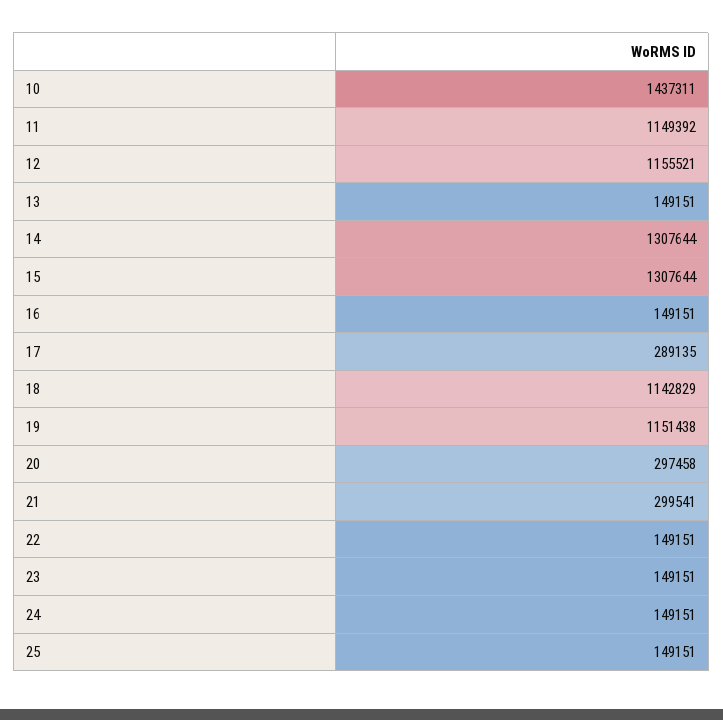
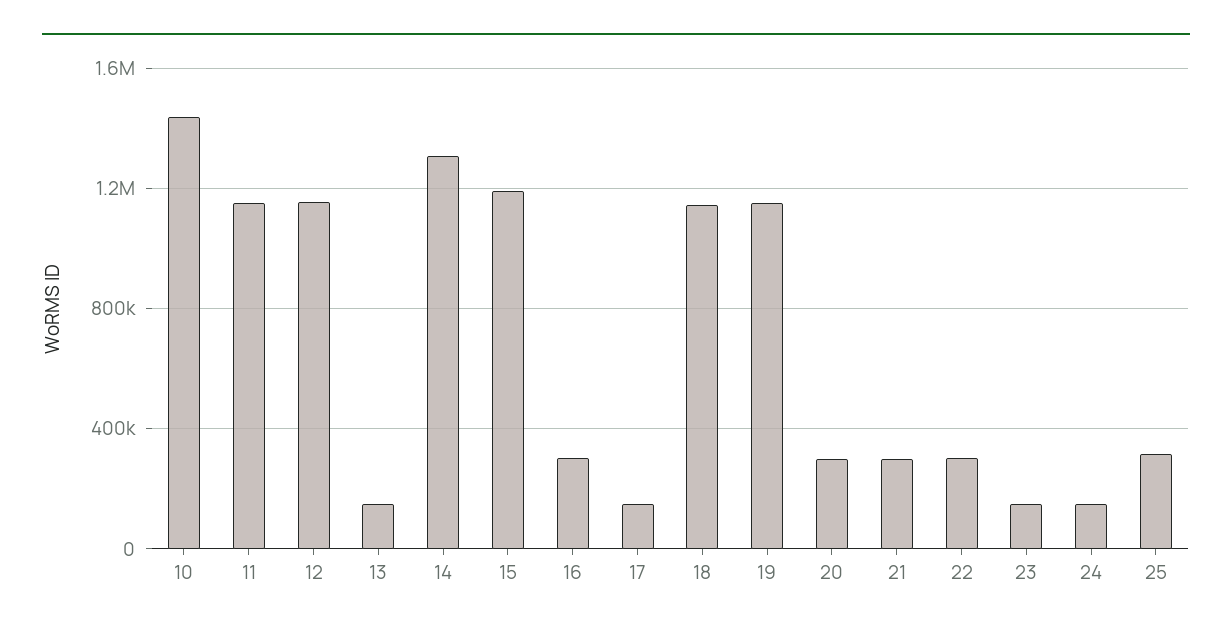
  {
    "10": 1437311,
    "11": 1149392,
    "12": 1155521,
    "13": 149151,
    "14": 1307644,
-   "15": 1307644,
+   "15": 1200000,
-   "16": 149151,
+   "16": 300000,
-   "17": 289135,
+   "17": 150000,
    "18": 1142829,
    "19": 1151438,
    "20": 297458,
    "21": 299541,
-   "22": 149151,
+   "22": 300000,
    "23": 149151,
    "24": 149151,
-   "25": 149151
+   "25": 300000
  }

